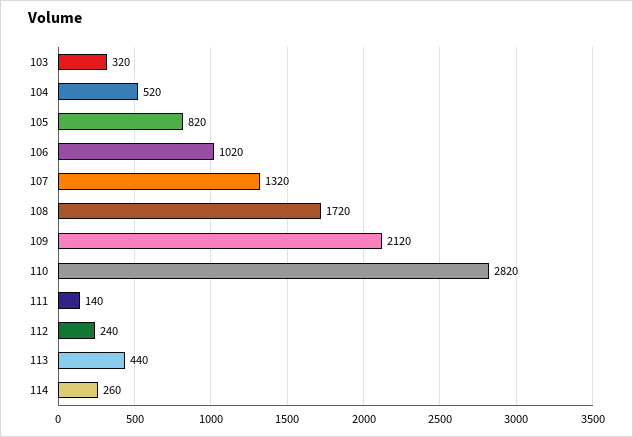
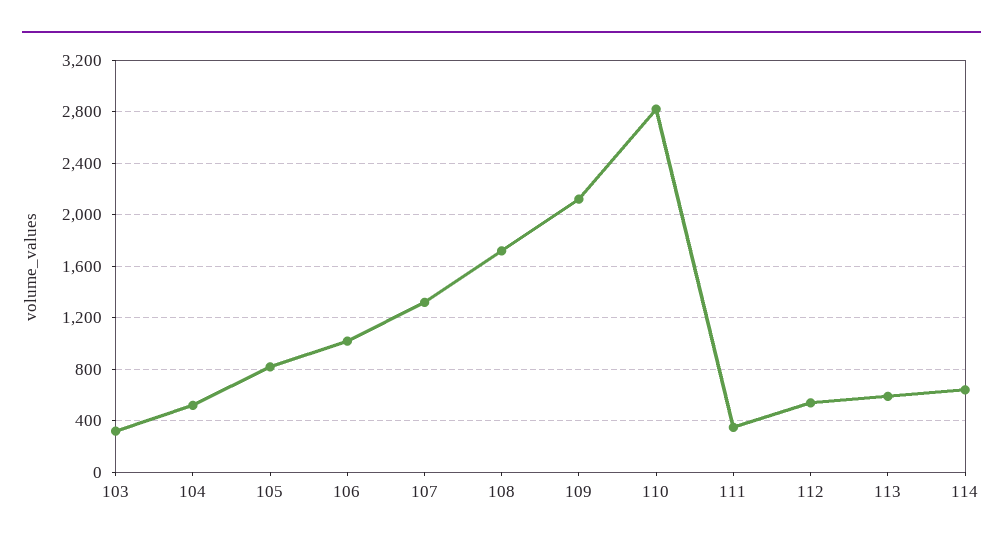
  {
    "103": 320,
    "104": 520,
    "105": 820,
    "106": 1020,
    "107": 1320,
    "108": 1720,
    "109": 2120,
    "110": 2820,
-   "111": 140,
+   "111": 350,
-   "112": 240,
+   "112": 550,
-   "113": 440,
+   "113": 600,
-   "114": 260
+   "114": 650
  }

